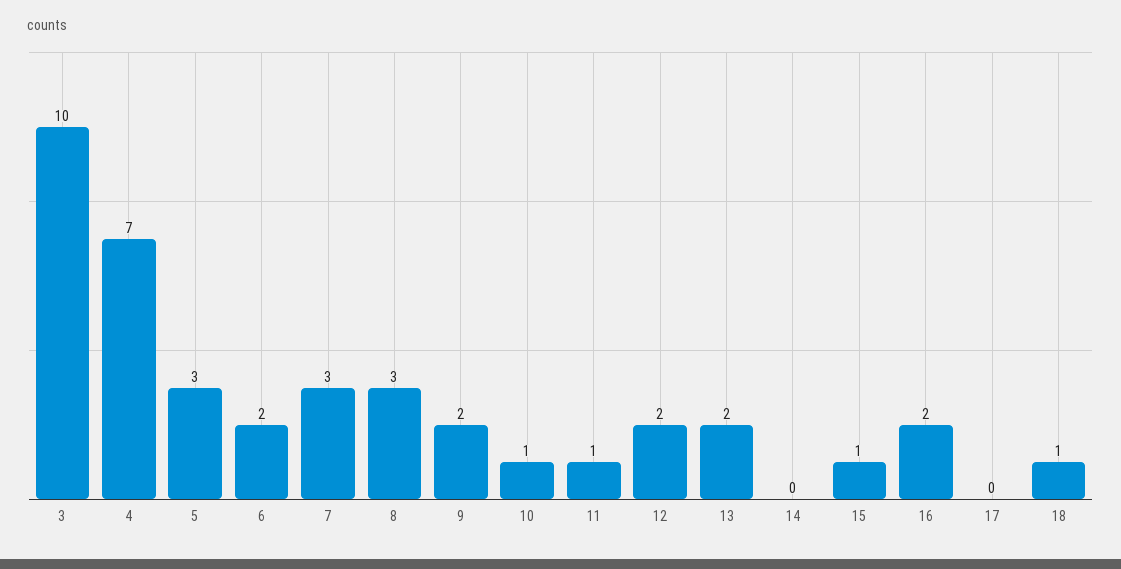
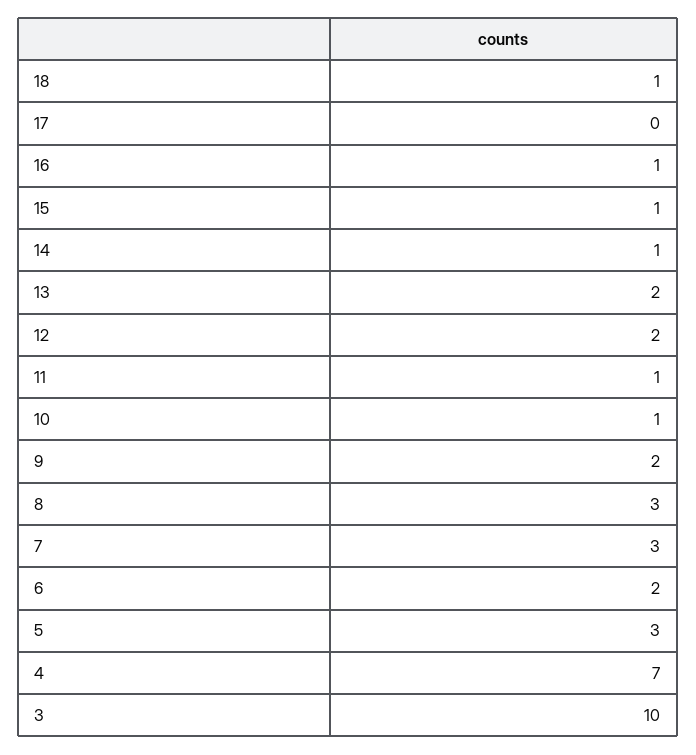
  {
    "3": 10,
    "4": 7,
    "5": 3,
    "6": 2,
    "7": 3,
    "8": 3,
    "9": 2,
    "10": 1,
    "11": 1,
    "12": 2,
    "13": 2,
-   "14": 0,
+   "14": 1,
    "15": 1,
-   "16": 2,
+   "16": 1,
    "17": 0,
    "18": 1
  }

